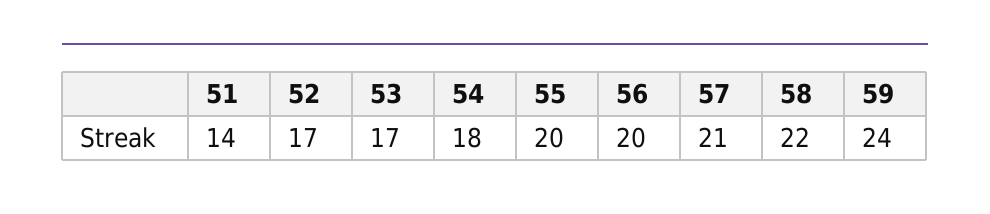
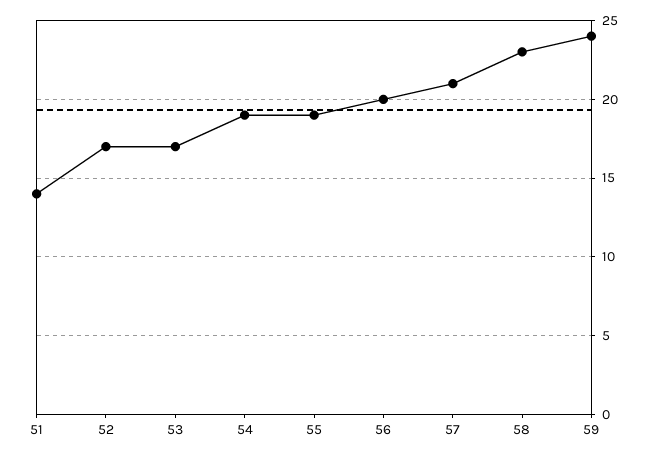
  {
    "51": 14,
    "52": 17,
    "53": 17,
-   "54": 18,
+   "54": 19,
-   "55": 20,
+   "55": 19,
    "56": 20,
    "57": 21,
-   "58": 22,
+   "58": 23,
    "59": 24
  }

